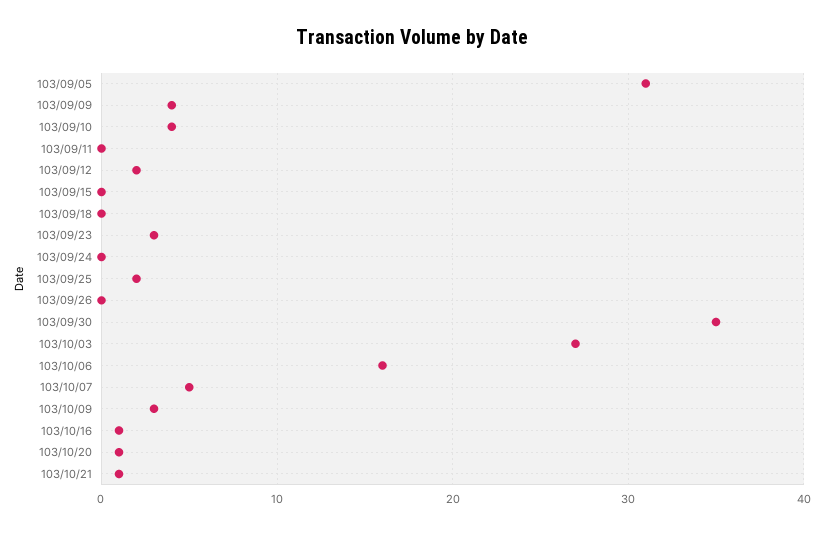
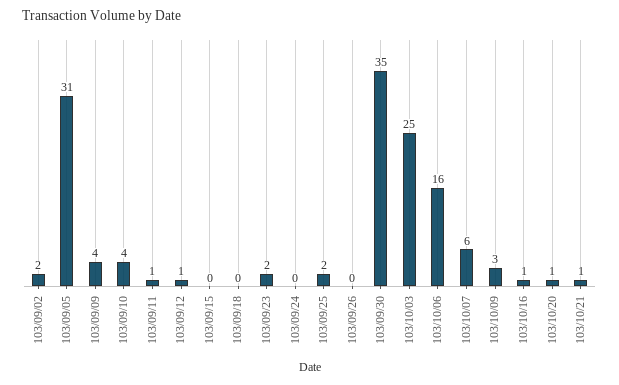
  {
    "103/09/05": 31,
    "103/09/09": 4,
    "103/09/10": 4,
-   "103/09/11": 0,
+   "103/09/11": 1,
-   "103/09/12": 2,
+   "103/09/12": 1,
    "103/09/15": 0,
    "103/09/18": 0,
-   "103/09/23": 3,
+   "103/09/23": 2,
    "103/09/24": 0,
    "103/09/25": 2,
    "103/09/26": 0,
    "103/09/30": 35,
-   "103/10/03": 27,
+   "103/10/03": 25,
    "103/10/06": 16,
-   "103/10/07": 5,
+   "103/10/07": 6,
    "103/10/09": 3,
    "103/10/16": 1,
    "103/10/20": 1,
-   "103/10/21": 1
+   "103/10/21": 1,
+   "103/09/02": 2
  }

